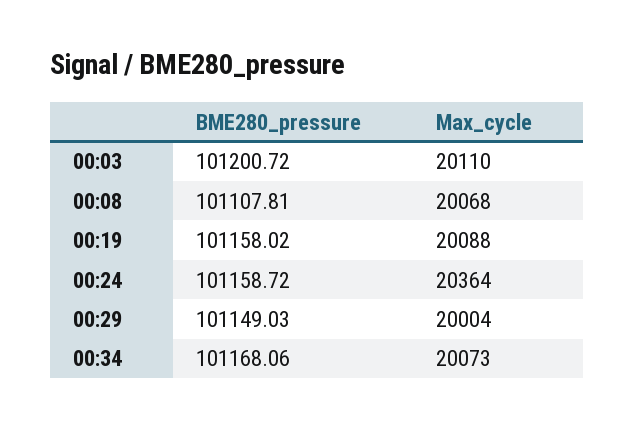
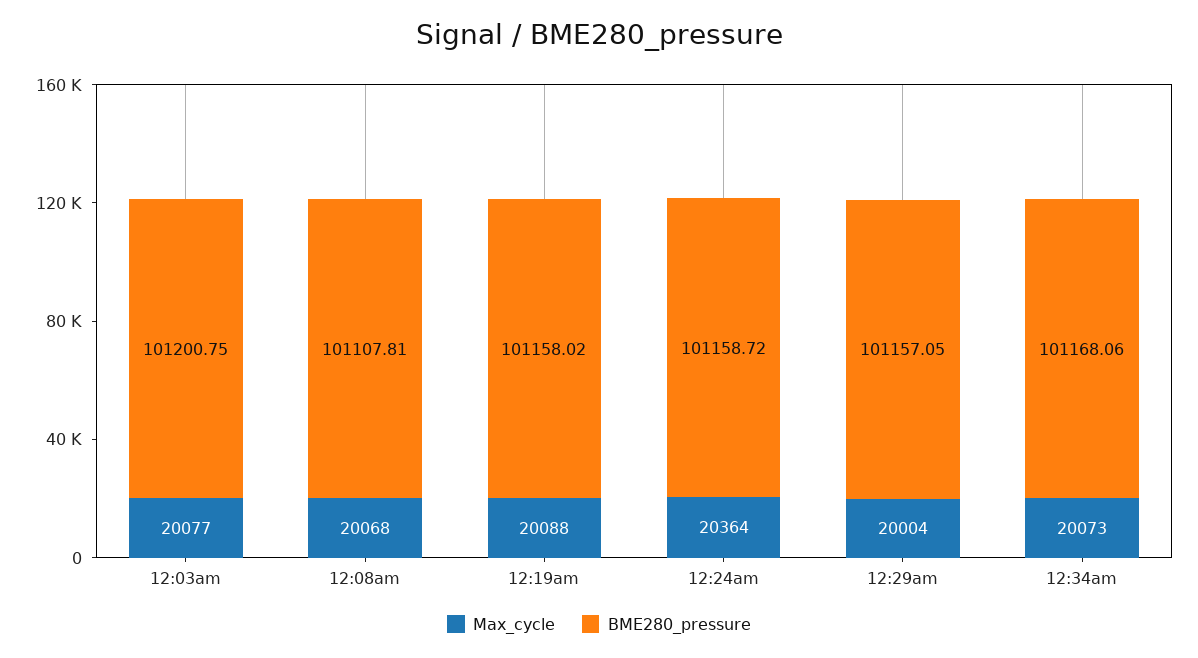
  {
    "BME280_pressure": {
-     "00:03": 101200.72,
+     "00:03": 101200.75,
      "00:08": 101107.81,
      "00:19": 101158.02,
      "00:24": 101158.72,
-     "00:29": 101149.03,
+     "00:29": 101157.05,
      "00:34": 101168.06
    },
    "Max_cycle": {
-     "00:03": 20110,
+     "00:03": 20077,
      "00:08": 20068,
      "00:19": 20088,
      "00:24": 20364,
      "00:29": 20004,
      "00:34": 20073
    }
  }

